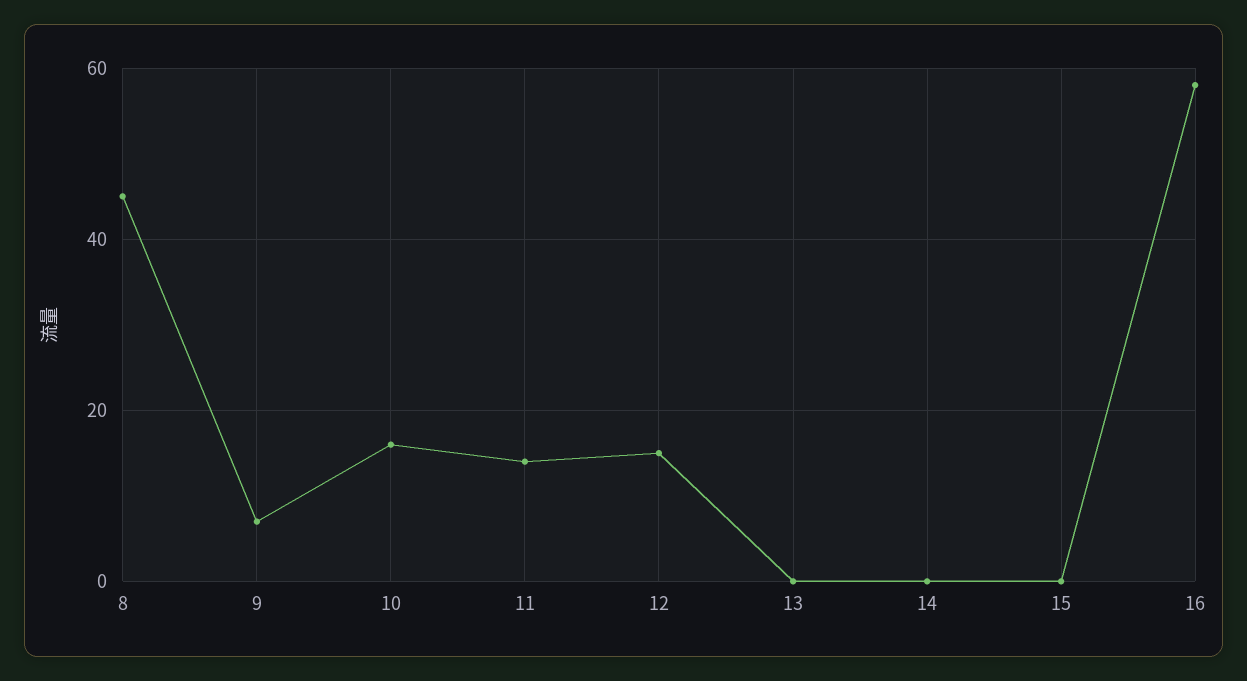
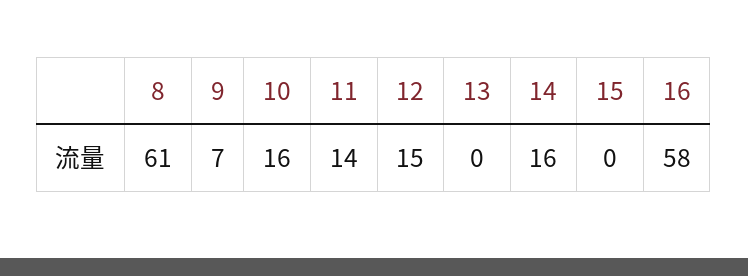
  {
-   "8": 45,
+   "8": 61,
    "9": 7,
    "10": 16,
    "11": 14,
    "12": 15,
    "13": 0,
-   "14": 0,
+   "14": 16,
    "15": 0,
    "16": 58
  }

